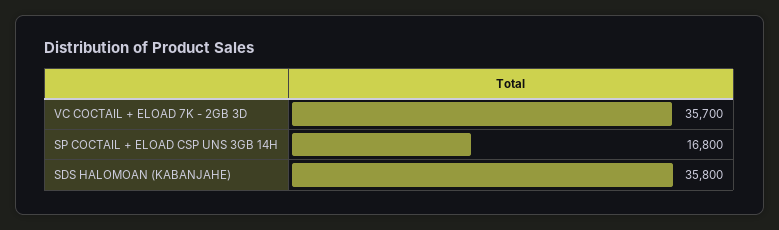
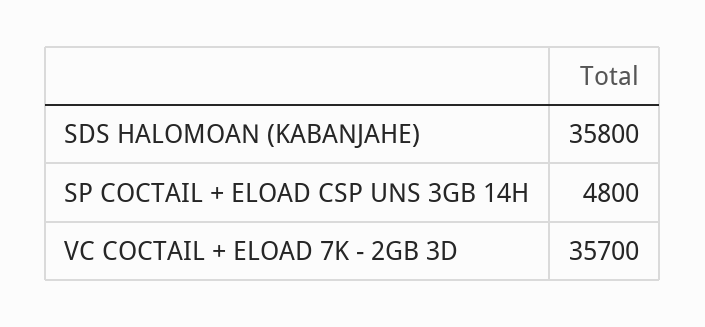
  {
    "VC COCTAIL + ELOAD 7K - 2GB 3D": 35700,
-   "SP COCTAIL + ELOAD CSP UNS 3GB 14H": 16800,
+   "SP COCTAIL + ELOAD CSP UNS 3GB 14H": 4800,
    "SDS HALOMOAN (KABANJAHE)": 35800
  }

